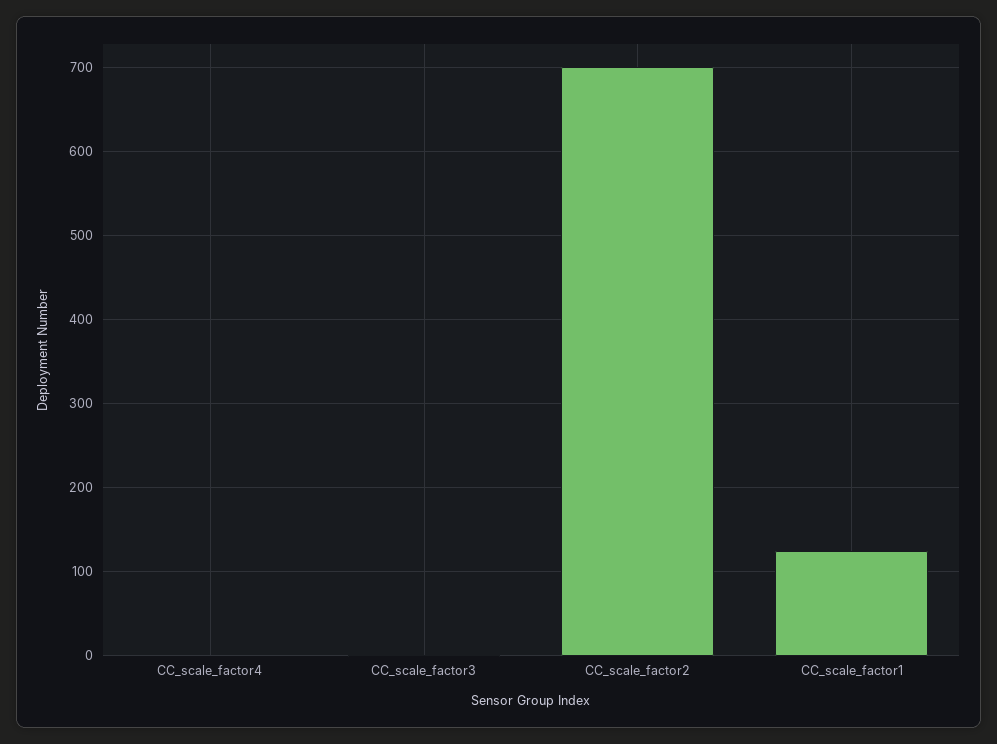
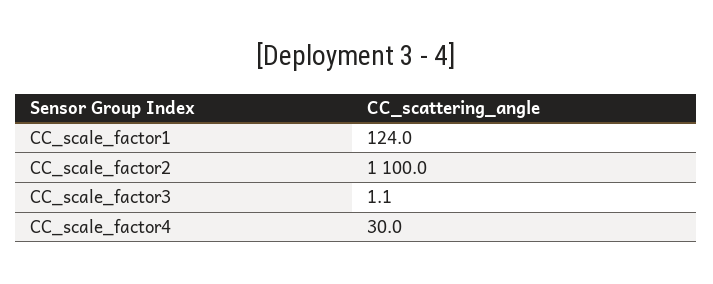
  {
-   "CC_scale_factor4": 0,
+   "CC_scale_factor4": 30,
    "CC_scale_factor3": 1.1,
-   "CC_scale_factor2": 700,
+   "CC_scale_factor2": 1100,
    "CC_scale_factor1": 124
  }

